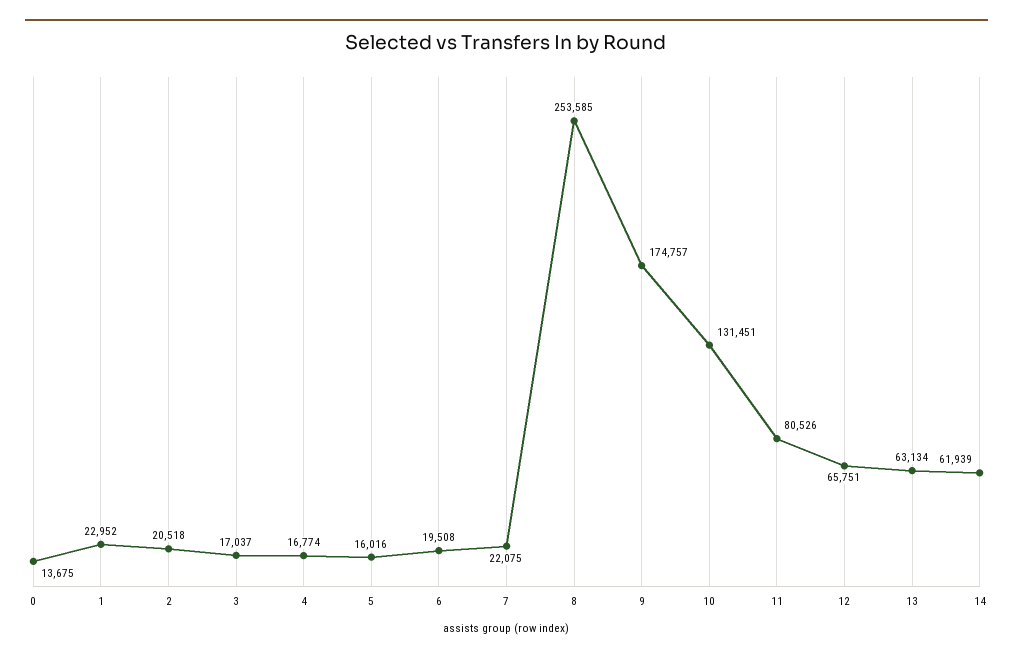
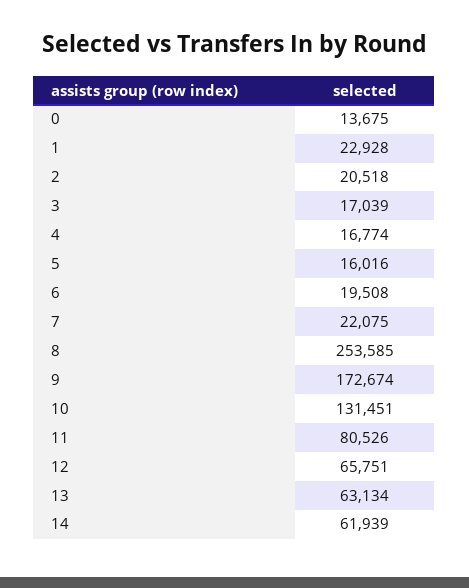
  {
    "0": 13675,
-   "1": 22952,
+   "1": 22928,
    "2": 20518,
-   "3": 17037,
+   "3": 17039,
    "4": 16774,
    "5": 16016,
    "6": 19508,
    "7": 22075,
    "8": 253585,
-   "9": 174757,
+   "9": 172674,
    "10": 131451,
    "11": 80526,
    "12": 65751,
    "13": 63134,
    "14": 61939
  }

